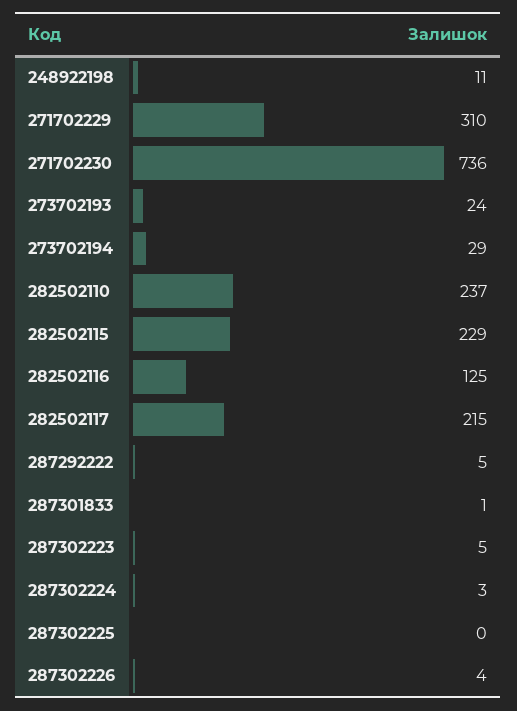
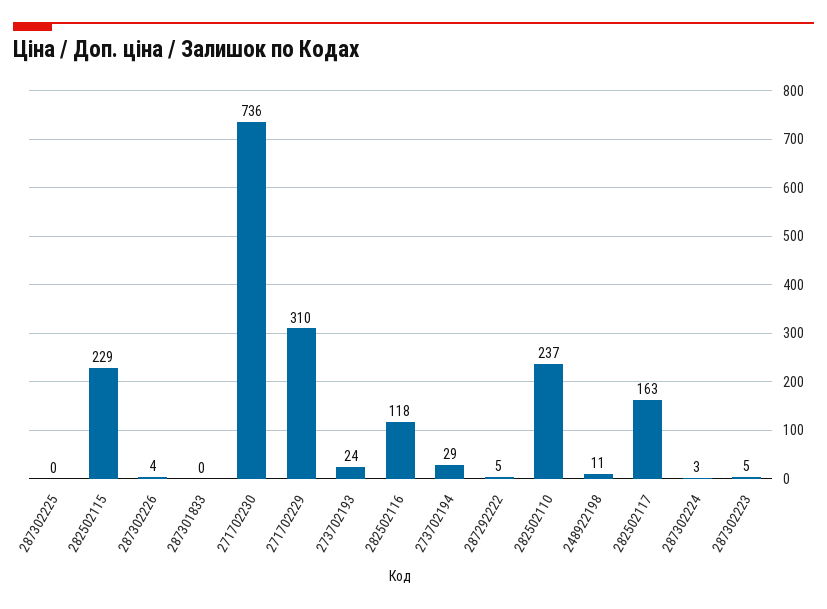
  {
    "248922198": 11,
    "271702229": 310,
    "271702230": 736,
    "273702193": 24,
    "273702194": 29,
    "282502110": 237,
    "282502115": 229,
-   "282502116": 125,
+   "282502116": 118,
-   "282502117": 215,
+   "282502117": 163,
    "287292222": 5,
-   "287301833": 1,
+   "287301833": 0,
    "287302223": 5,
    "287302224": 3,
    "287302225": 0,
    "287302226": 4
  }

